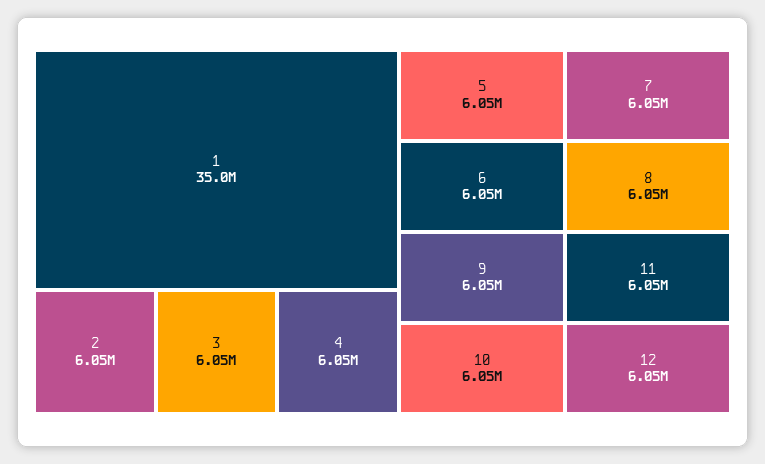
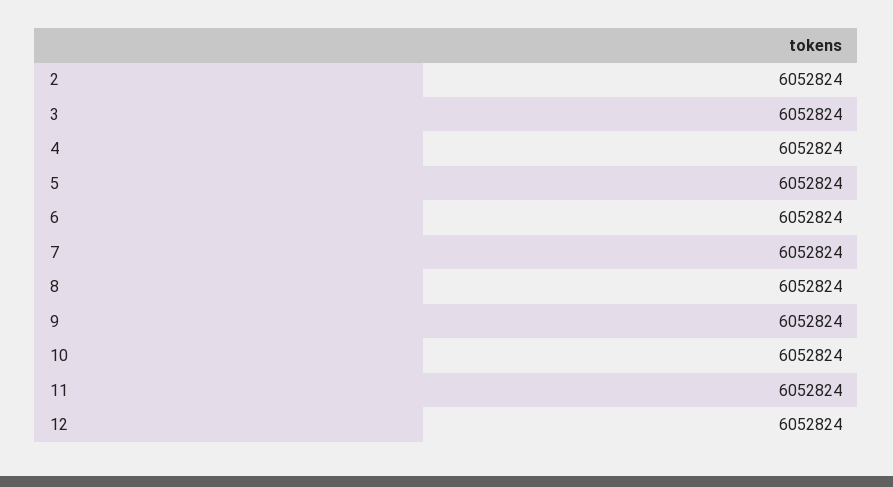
  {
-   "1": 35000000,
    "2": 6052824,
    "3": 6052824,
    "4": 6052824,
    "5": 6052824,
    "6": 6052824,
    "7": 6052824,
    "8": 6052824,
    "9": 6052824,
    "10": 6052824,
    "11": 6052824,
    "12": 6052824
  }

